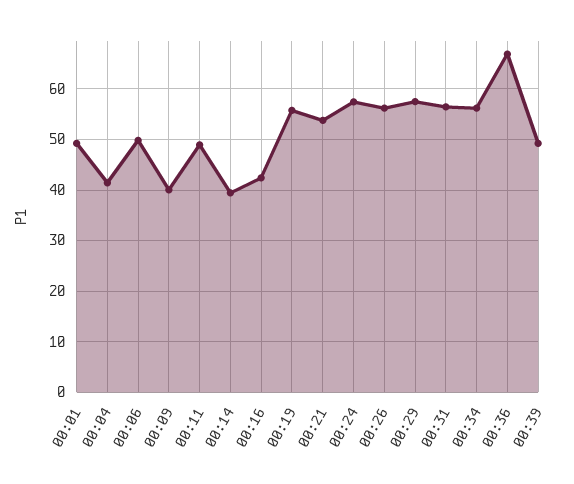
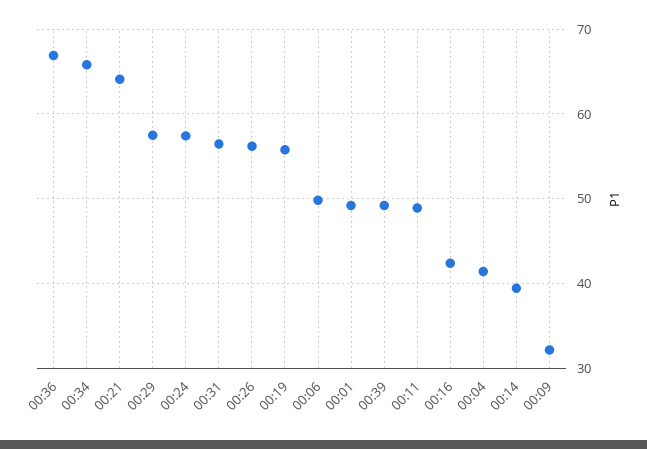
  {
    "00:01": 49,
    "00:04": 41,
    "00:06": 50,
-   "00:09": 40,
+   "00:09": 32,
    "00:11": 49,
    "00:14": 39,
    "00:16": 42,
    "00:19": 56,
-   "00:21": 54,
+   "00:21": 64,
    "00:24": 57,
    "00:26": 56,
    "00:29": 58,
    "00:31": 56,
-   "00:34": 56,
+   "00:34": 66,
    "00:36": 67,
    "00:39": 49
  }

